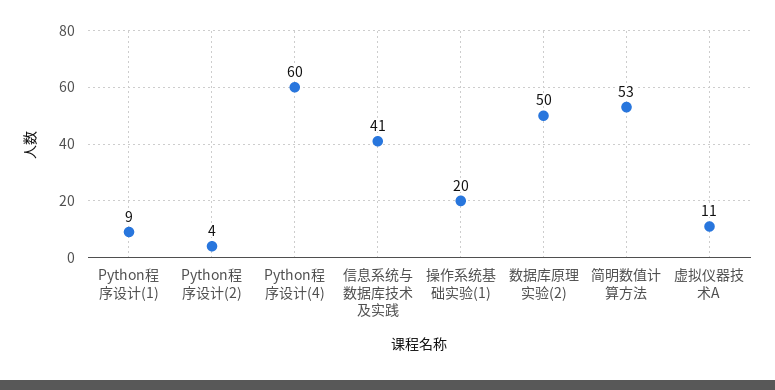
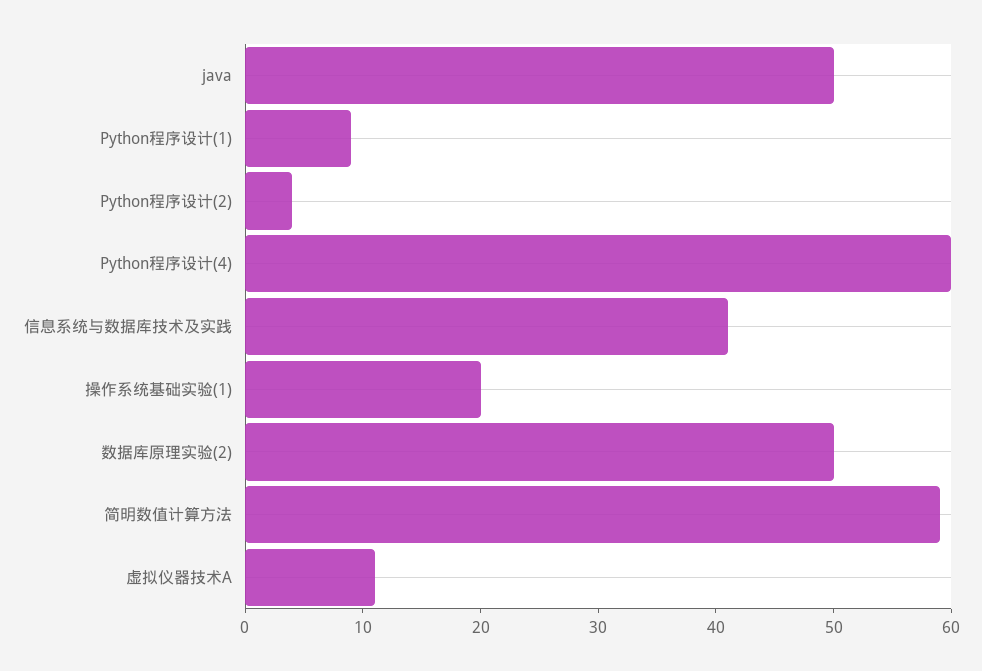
  {
    "Python程序设计(1)": 9,
    "Python程序设计(2)": 4,
    "Python程序设计(4)": 60,
    "信息系统与数据库技术及实践": 41,
    "操作系统基础实验(1)": 20,
    "数据库原理实验(2)": 50,
-   "简明数值计算方法": 53,
+   "简明数值计算方法": 59,
-   "虚拟仪器技术A": 11
+   "虚拟仪器技术A": 11,
+   "java": 50
  }

